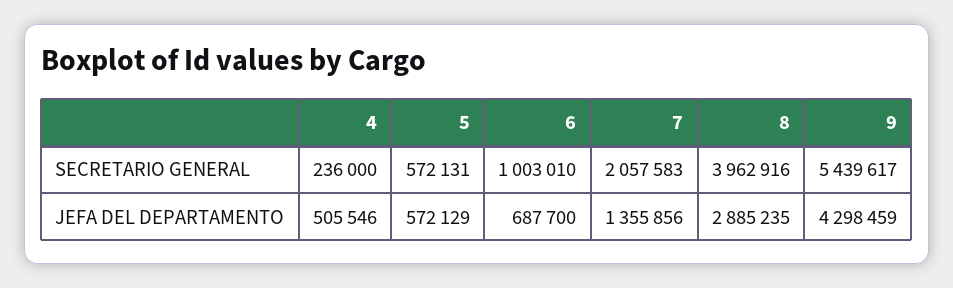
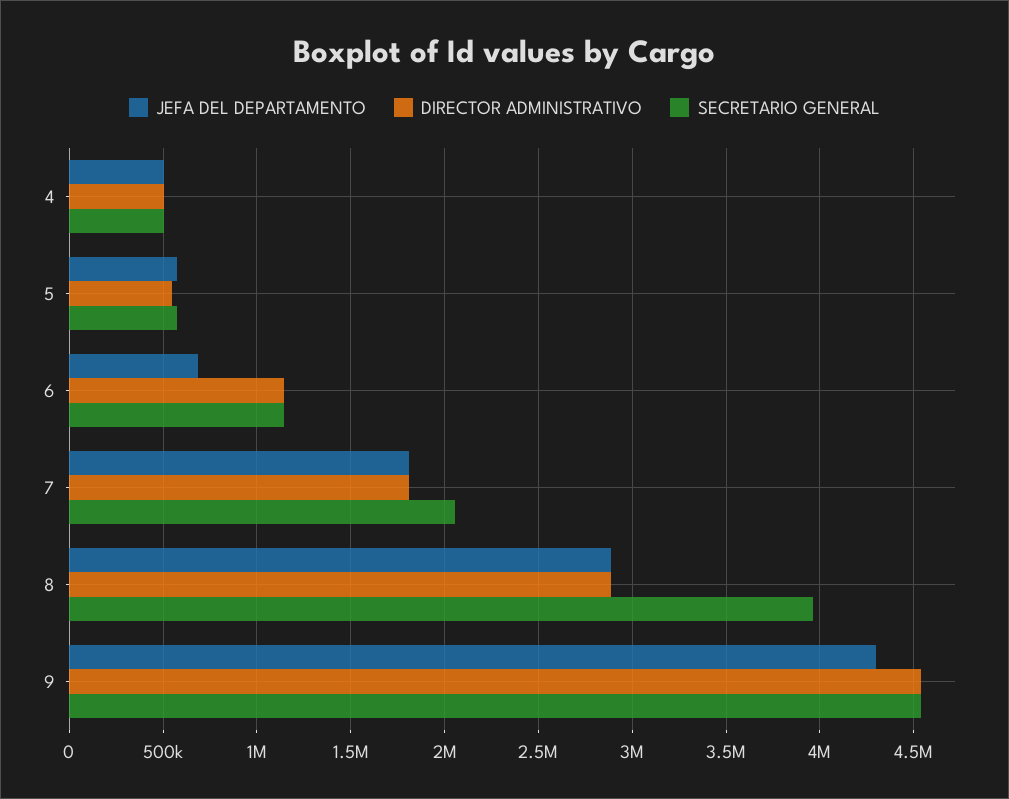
  {
    "SECRETARIO GENERAL": {
-     "4": 236000,
+     "4": 500000,
      "5": 572131,
-     "6": 1003010,
+     "6": 1150000,
      "7": 2057583,
      "8": 3962916,
-     "9": 5439617
+     "9": 4550000
    },
    "JEFA DEL DEPARTAMENTO": {
      "4": 505546,
      "5": 572129,
      "6": 687700,
-     "7": 1355856,
+     "7": 1800000,
      "8": 2885235,
      "9": 4298459
-   }
+   },
+   "DIRECTOR ADMINISTRATIVO": {
+     "4": 500000,
+     "5": 550000,
+     "6": 1150000,
+     "7": 1800000,
+     "8": 2900000,
+     "9": 4550000
+   }
  }

